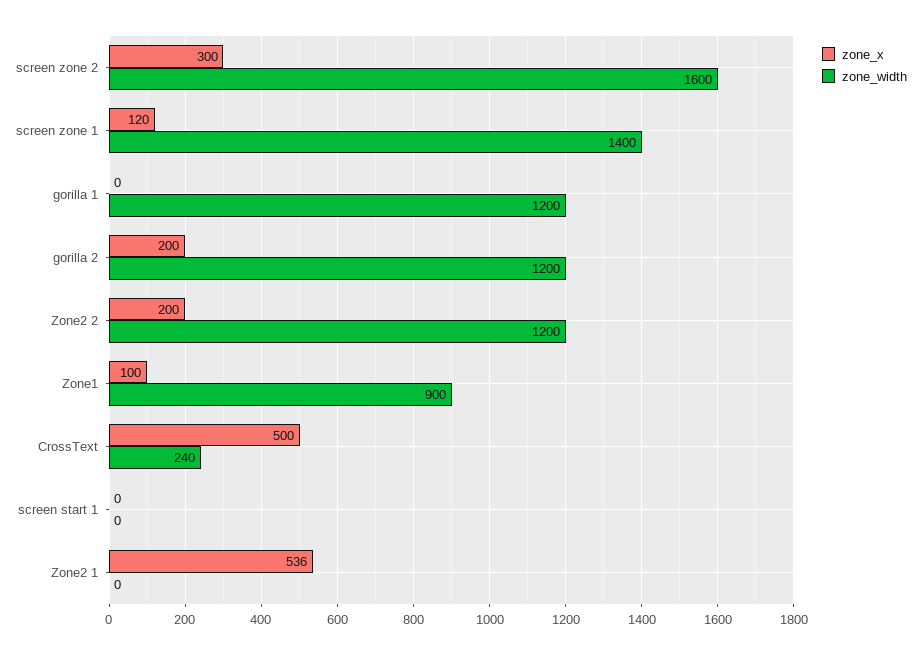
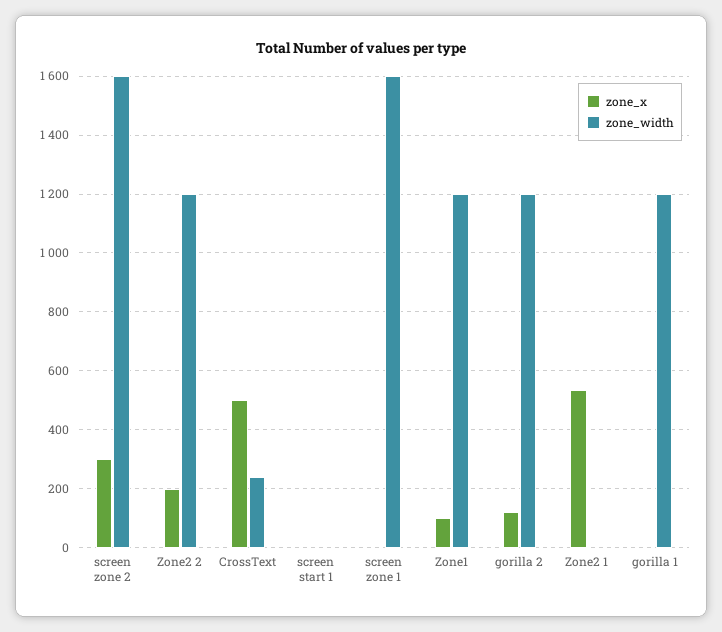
  {
    "zone_x": {
      "screen zone 2": 300,
-     "screen zone 1": 120,
+     "screen zone 1": 0,
      "gorilla 1": 0,
-     "gorilla 2": 200,
+     "gorilla 2": 125,
      "Zone2 2": 200,
      "Zone1": 100,
      "CrossText": 500,
      "screen start 1": 0,
      "Zone2 1": 536
    },
    "zone_width": {
      "screen zone 2": 1600,
-     "screen zone 1": 1400,
+     "screen zone 1": 1600,
      "gorilla 1": 1200,
      "gorilla 2": 1200,
      "Zone2 2": 1200,
-     "Zone1": 900,
+     "Zone1": 1200,
      "CrossText": 240,
      "screen start 1": 0,
      "Zone2 1": 0
    }
  }

